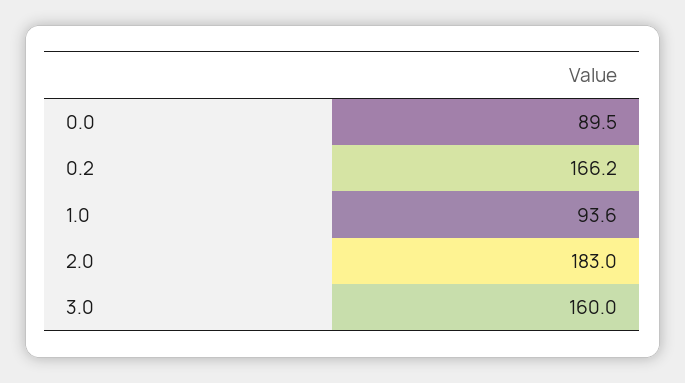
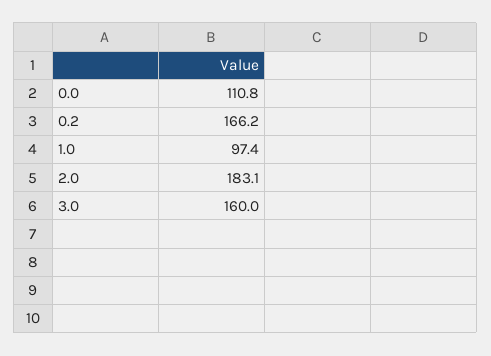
  {
-   "0.0": 89.5,
+   "0.0": 110.8,
    "0.2": 166.2,
-   "1.0": 93.6,
+   "1.0": 97.4,
-   "2.0": 183,
+   "2.0": 183.1,
    "3.0": 160
  }

